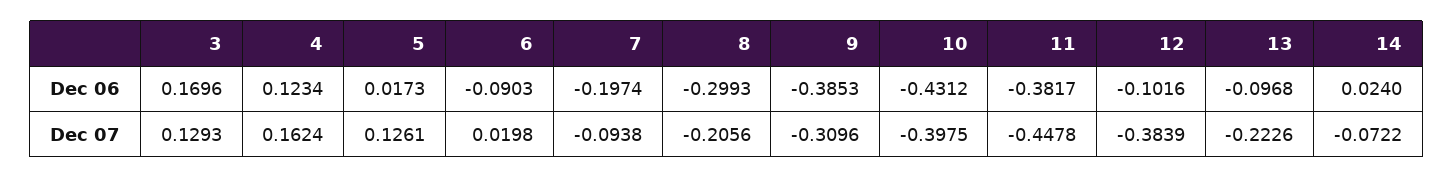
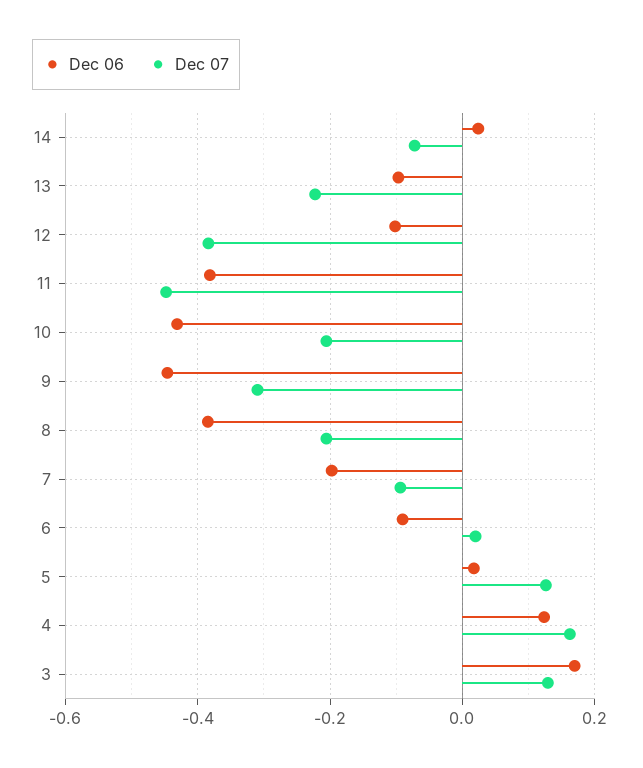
  {
    "Dec 06": {
      "3": 0.1696,
      "4": 0.1234,
      "5": 0.0173,
      "6": -0.0903,
      "7": -0.1974,
-     "8": -0.2993,
+     "8": -0.38,
-     "9": -0.3853,
+     "9": -0.44,
      "10": -0.4312,
      "11": -0.3817,
      "12": -0.1016,
      "13": -0.0968,
      "14": 0.024
    },
    "Dec 07": {
      "3": 0.1293,
      "4": 0.1624,
      "5": 0.1261,
      "6": 0.0198,
      "7": -0.0938,
      "8": -0.2056,
      "9": -0.3096,
-     "10": -0.3975,
+     "10": -0.2,
      "11": -0.4478,
      "12": -0.3839,
      "13": -0.2226,
      "14": -0.0722
    }
  }

